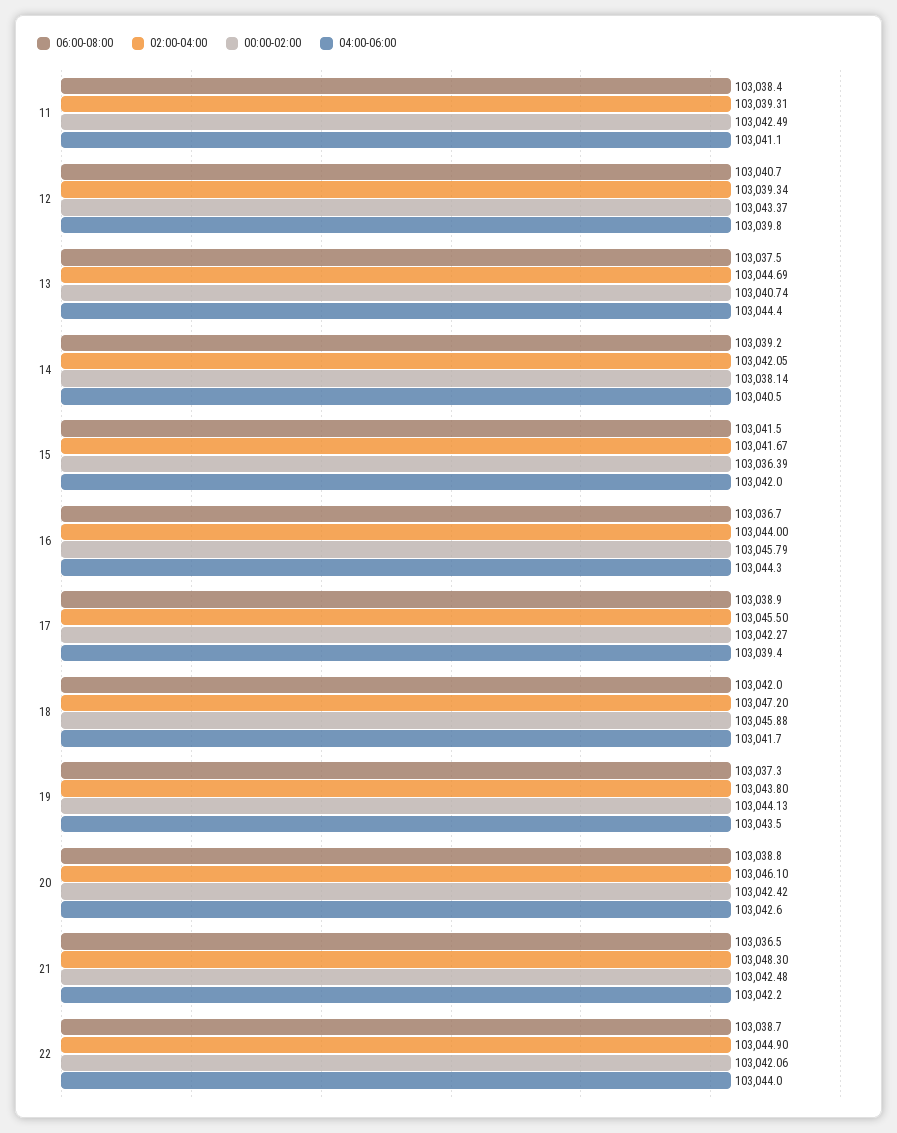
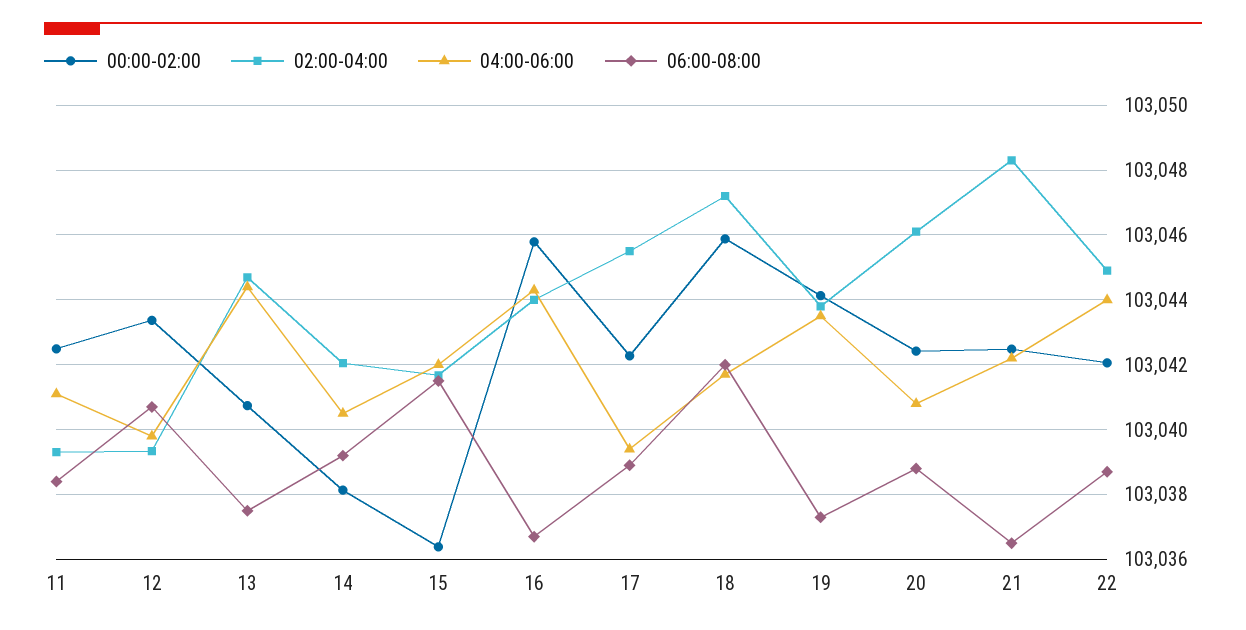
  {
    "06:00-08:00": {
      "11": 103038.4,
      "12": 103040.7,
      "13": 103037.5,
      "14": 103039.2,
      "15": 103041.5,
      "16": 103036.7,
      "17": 103038.9,
      "18": 103042,
      "19": 103037.3,
      "20": 103038.8,
      "21": 103036.5,
      "22": 103038.7
    },
    "02:00-04:00": {
      "11": 103039.31,
      "12": 103039.34,
      "13": 103044.69,
      "14": 103042.05,
      "15": 103041.67,
      "16": 103044,
      "17": 103045.5,
      "18": 103047.2,
      "19": 103043.8,
      "20": 103046.1,
      "21": 103048.3,
      "22": 103044.9
    },
    "00:00-02:00": {
      "11": 103042.49,
      "12": 103043.37,
      "13": 103040.74,
      "14": 103038.14,
      "15": 103036.39,
      "16": 103045.79,
      "17": 103042.27,
      "18": 103045.88,
      "19": 103044.13,
      "20": 103042.42,
      "21": 103042.48,
      "22": 103042.06
    },
    "04:00-06:00": {
      "11": 103041.1,
      "12": 103039.8,
      "13": 103044.4,
      "14": 103040.5,
      "15": 103042,
      "16": 103044.3,
      "17": 103039.4,
      "18": 103041.7,
      "19": 103043.5,
-     "20": 103042.6,
+     "20": 103040.8,
      "21": 103042.2,
      "22": 103044
    }
  }

